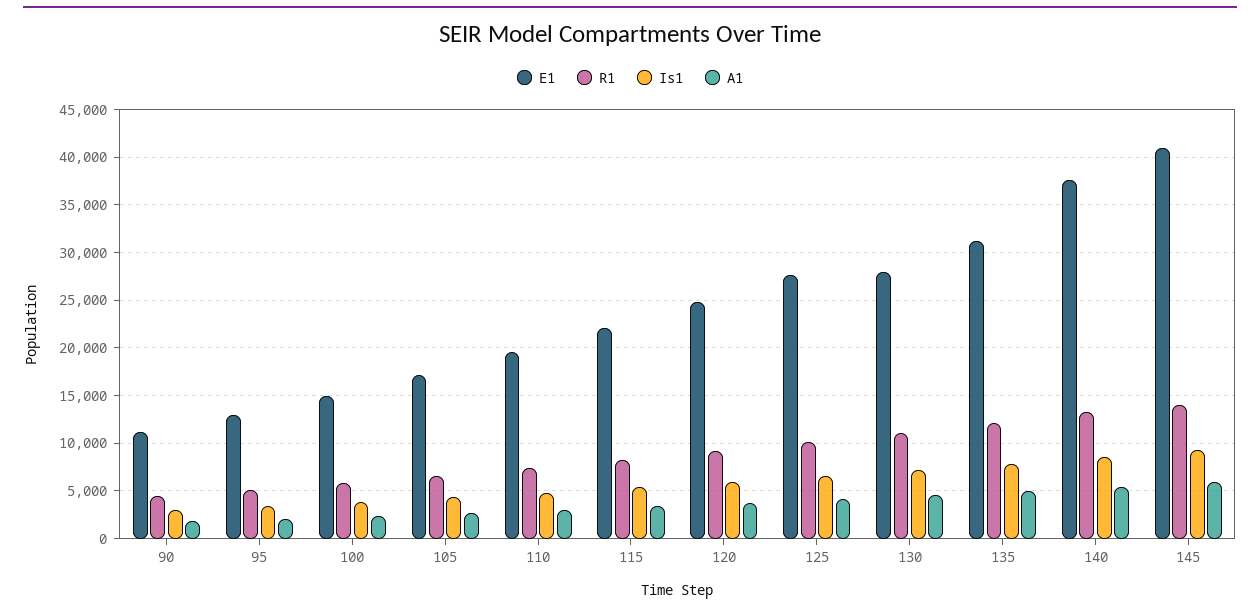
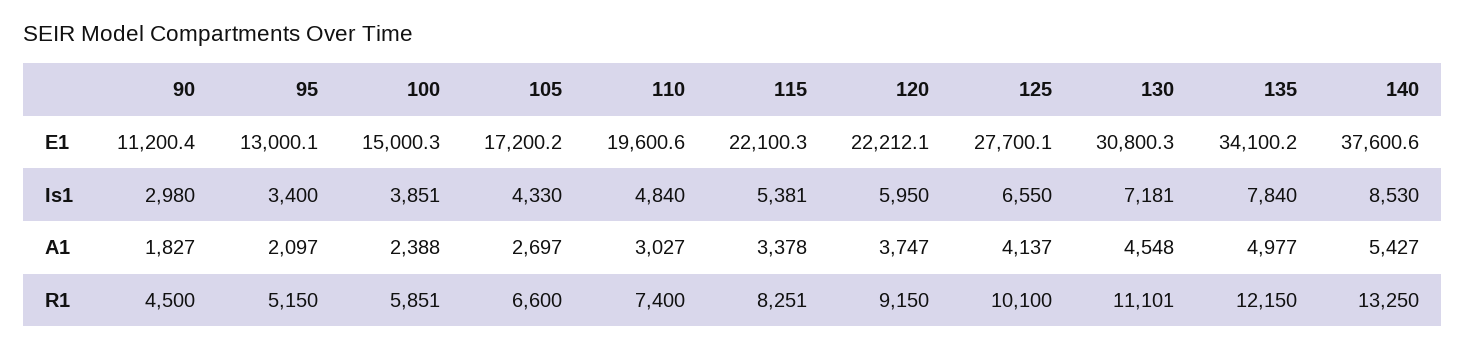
  {
    "E1": {
      "90": 11200.4,
      "95": 13000.1,
      "100": 15000.3,
      "105": 17200.2,
      "110": 19600.6,
      "115": 22100.3,
-     "120": 25000,
+     "120": 22212.1,
      "125": 27700.1,
-     "130": 28000,
+     "130": 30800.3,
-     "135": 31000,
+     "135": 34100.2,
-     "140": 37600.6,
+     "140": 37600.6
-     "145": 41000
    },
    "R1": {
      "90": 4500,
      "95": 5150,
      "100": 5851,
      "105": 6600,
      "110": 7400,
      "115": 8251,
      "120": 9150,
      "125": 10100,
      "130": 11101,
      "135": 12150,
-     "140": 13250,
+     "140": 13250
-     "145": 14000
    },
    "Is1": {
      "90": 2980,
      "95": 3400,
      "100": 3851,
      "105": 4330,
      "110": 4840,
      "115": 5381,
      "120": 5950,
      "125": 6550,
      "130": 7181,
      "135": 7840,
-     "140": 8530,
+     "140": 8530
-     "145": 9000
    },
    "A1": {
      "90": 1827,
      "95": 2097,
      "100": 2388,
      "105": 2697,
      "110": 3027,
      "115": 3378,
      "120": 3747,
      "125": 4137,
      "130": 4548,
      "135": 4977,
-     "140": 5427,
+     "140": 5427
-     "145": 6000
    }
  }

